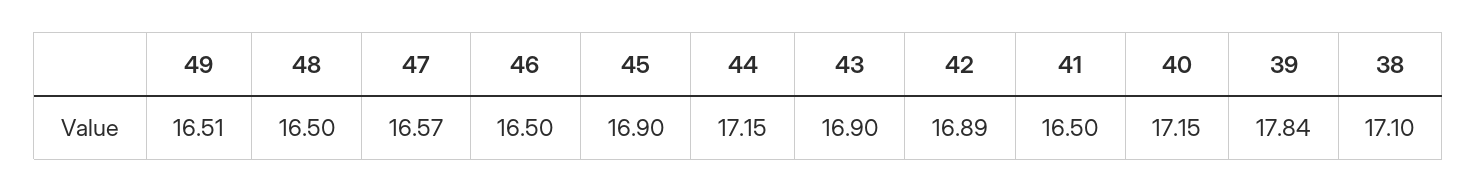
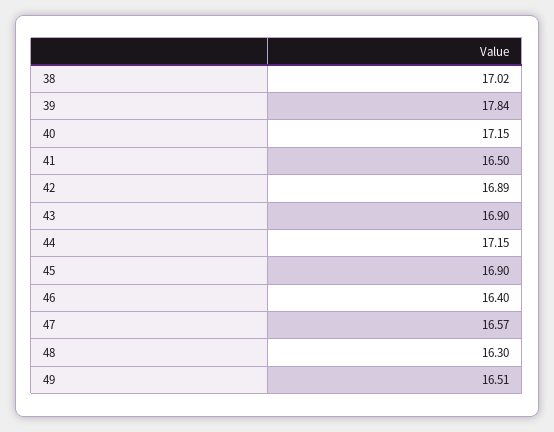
  {
    "49": 16.51,
-   "48": 16.5,
+   "48": 16.3,
    "47": 16.57,
-   "46": 16.5,
+   "46": 16.4,
    "45": 16.9,
    "44": 17.15,
    "43": 16.9,
    "42": 16.89,
    "41": 16.5,
    "40": 17.15,
    "39": 17.84,
-   "38": 17.1
+   "38": 17.02
  }

